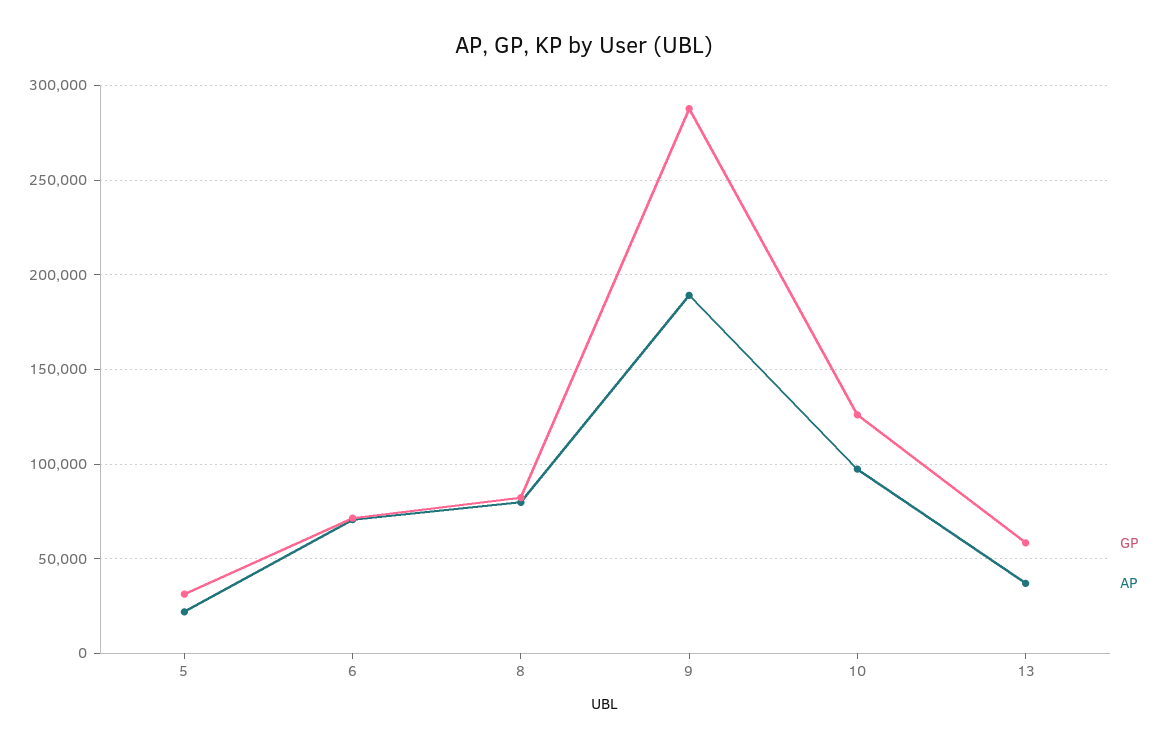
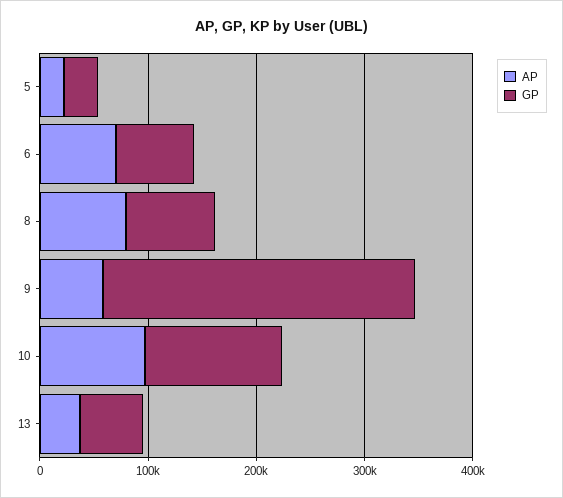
  {
    "GP": {
      "5": 30000,
      "6": 70000,
      "8": 80000,
      "9": 290000,
      "10": 125000,
      "13": 60000
    },
    "AP": {
      "5": 20000,
      "6": 70000,
      "8": 80000,
-     "9": 190000,
+     "9": 60000,
      "10": 95000,
      "13": 35000
    }
  }

